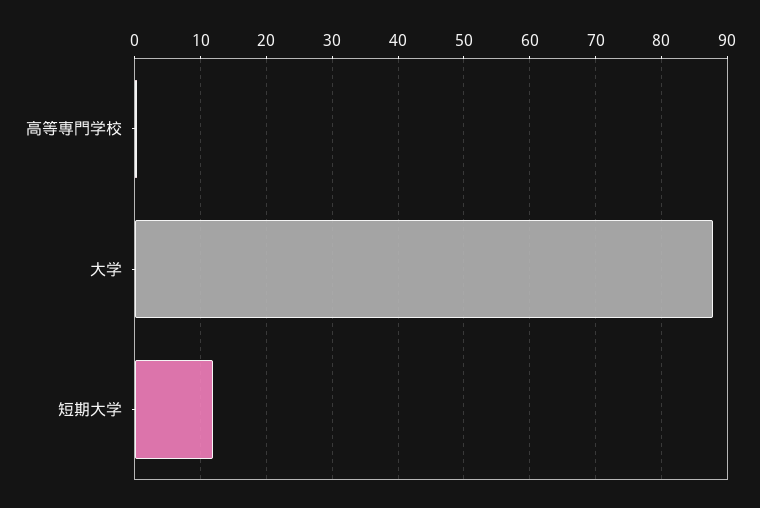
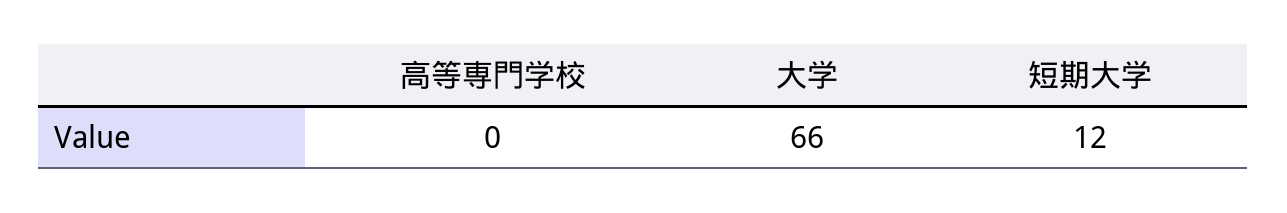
  {
    "高等専門学校": 0,
-   "大学": 88,
+   "大学": 66,
    "短期大学": 12
  }

